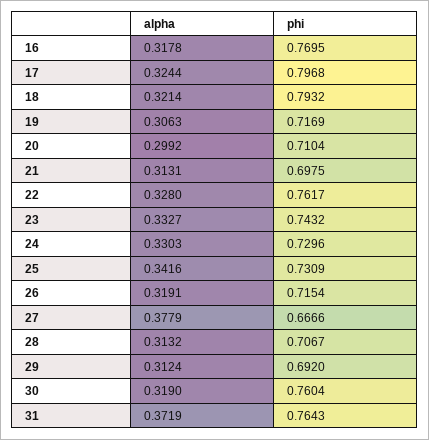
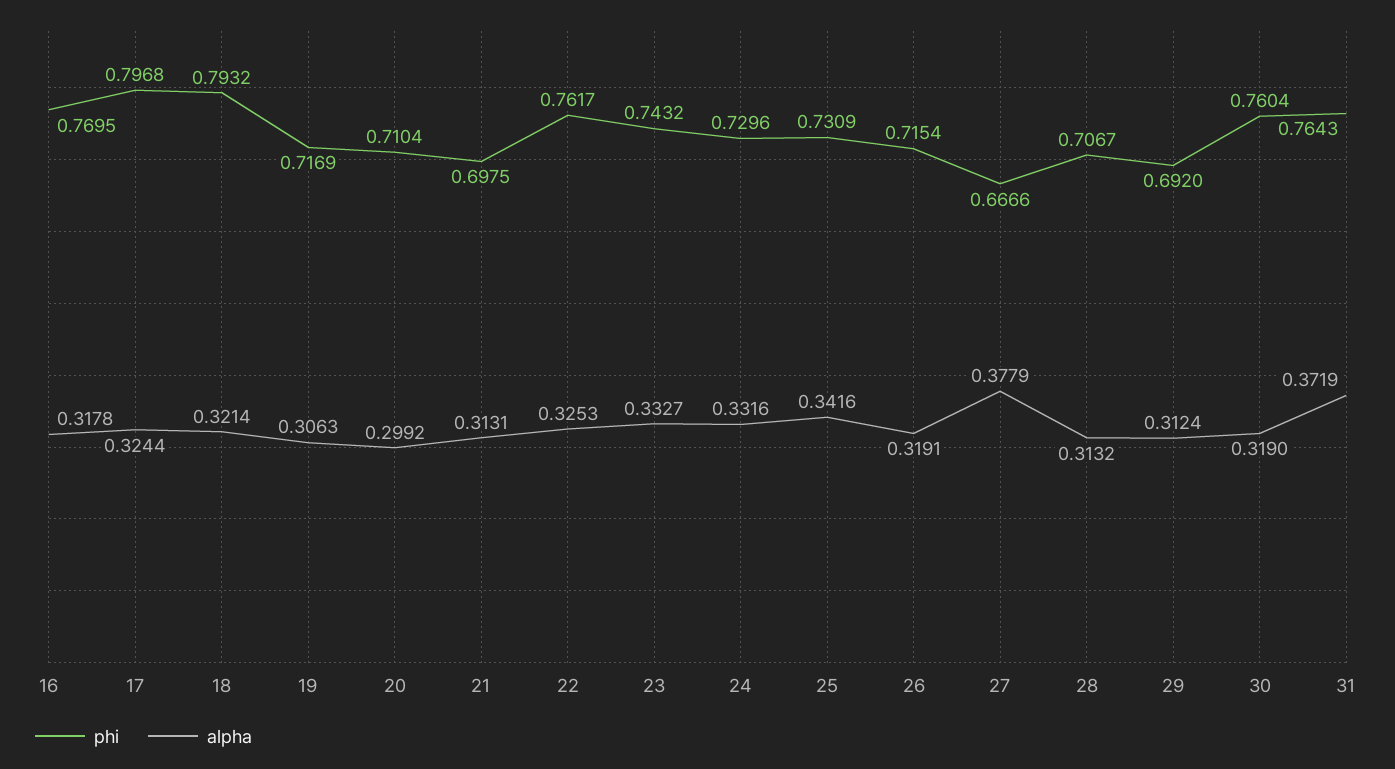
  {
    "alpha": {
      "16": 0.3178,
      "17": 0.3244,
      "18": 0.3214,
      "19": 0.3063,
      "20": 0.2992,
      "21": 0.3131,
-     "22": 0.328,
+     "22": 0.3253,
      "23": 0.3327,
-     "24": 0.3303,
+     "24": 0.3316,
      "25": 0.3416,
      "26": 0.3191,
      "27": 0.3779,
      "28": 0.3132,
      "29": 0.3124,
      "30": 0.319,
      "31": 0.3719
    },
    "phi": {
      "16": 0.7695,
      "17": 0.7968,
      "18": 0.7932,
      "19": 0.7169,
      "20": 0.7104,
      "21": 0.6975,
      "22": 0.7617,
      "23": 0.7432,
      "24": 0.7296,
      "25": 0.7309,
      "26": 0.7154,
      "27": 0.6666,
      "28": 0.7067,
      "29": 0.692,
      "30": 0.7604,
      "31": 0.7643
    }
  }

